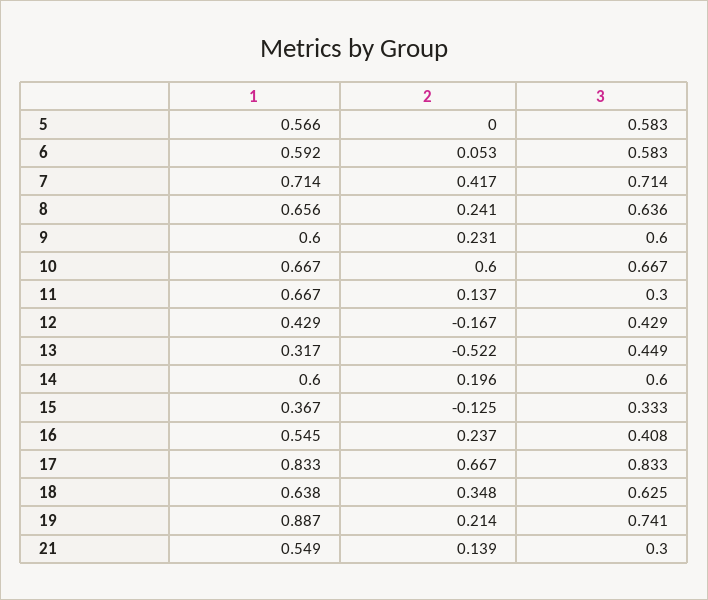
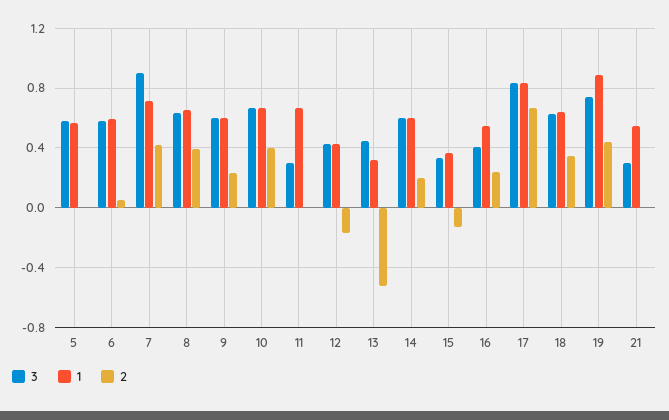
  {
    "1": {
      "5": 0.566,
      "6": 0.592,
      "7": 0.714,
      "8": 0.656,
      "9": 0.6,
      "10": 0.667,
      "11": 0.667,
      "12": 0.429,
      "13": 0.317,
      "14": 0.6,
      "15": 0.367,
      "16": 0.545,
      "17": 0.833,
      "18": 0.638,
      "19": 0.887,
      "21": 0.549
    },
    "2": {
      "5": 0,
      "6": 0.053,
      "7": 0.417,
-     "8": 0.241,
+     "8": 0.4,
      "9": 0.231,
-     "10": 0.6,
+     "10": 0.4,
-     "11": 0.137,
+     "11": 0,
      "12": -0.167,
      "13": -0.522,
      "14": 0.196,
      "15": -0.125,
      "16": 0.237,
      "17": 0.667,
      "18": 0.348,
-     "19": 0.214,
+     "19": 0.45,
-     "21": 0.139
+     "21": 0
    },
    "3": {
      "5": 0.583,
      "6": 0.583,
-     "7": 0.714,
+     "7": 0.9,
      "8": 0.636,
      "9": 0.6,
      "10": 0.667,
      "11": 0.3,
      "12": 0.429,
      "13": 0.449,
      "14": 0.6,
      "15": 0.333,
      "16": 0.408,
      "17": 0.833,
      "18": 0.625,
      "19": 0.741,
      "21": 0.3
    }
  }

